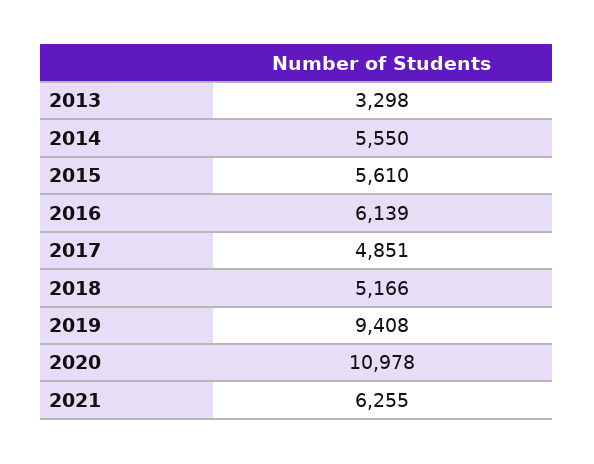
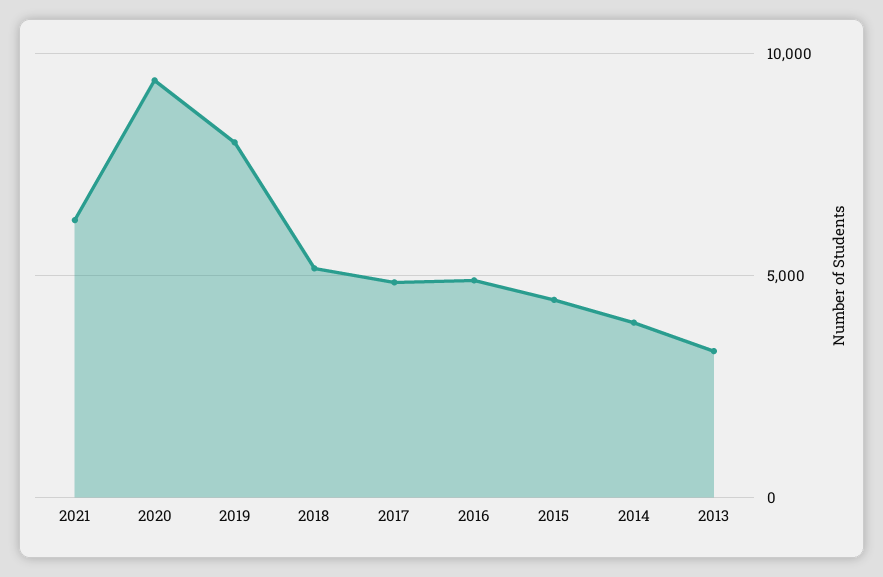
  {
    "2013": 3298,
-   "2014": 5550,
+   "2014": 4000,
-   "2015": 5610,
+   "2015": 4500,
-   "2016": 6139,
+   "2016": 5000,
    "2017": 4851,
    "2018": 5166,
-   "2019": 9408,
+   "2019": 8000,
-   "2020": 10978,
+   "2020": 9500,
    "2021": 6255
  }

